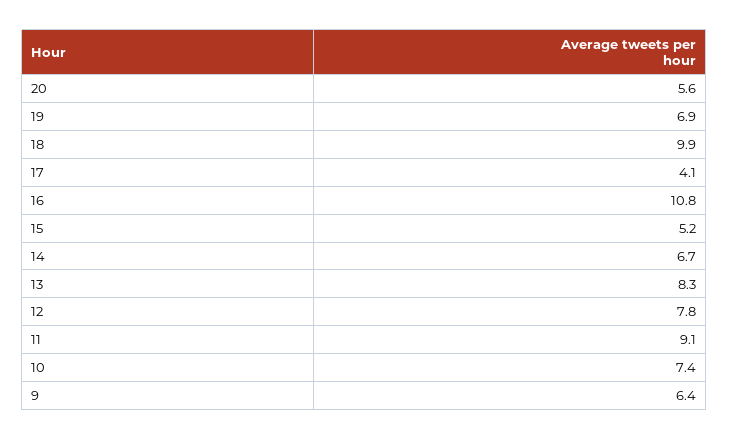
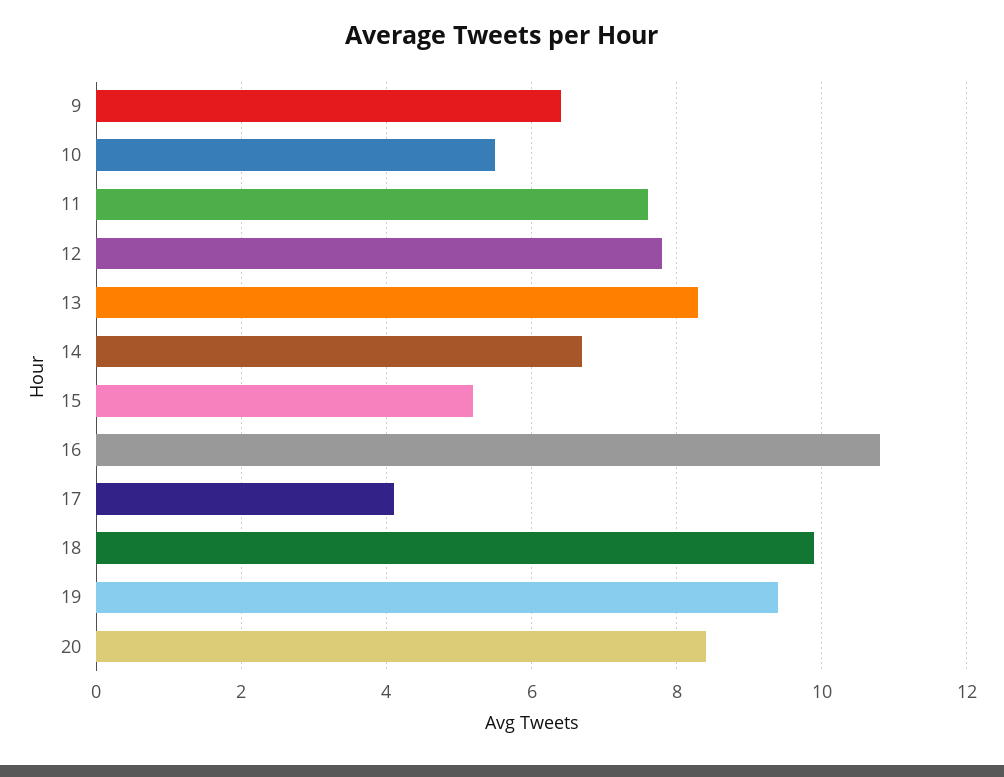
  {
-   "20": 5.6,
+   "20": 8.5,
-   "19": 6.9,
+   "19": 9.5,
    "18": 9.9,
    "17": 4.1,
    "16": 10.8,
    "15": 5.2,
    "14": 6.7,
    "13": 8.3,
    "12": 7.8,
-   "11": 9.1,
+   "11": 7.5,
-   "10": 7.4,
+   "10": 5.5,
    "9": 6.4
  }

